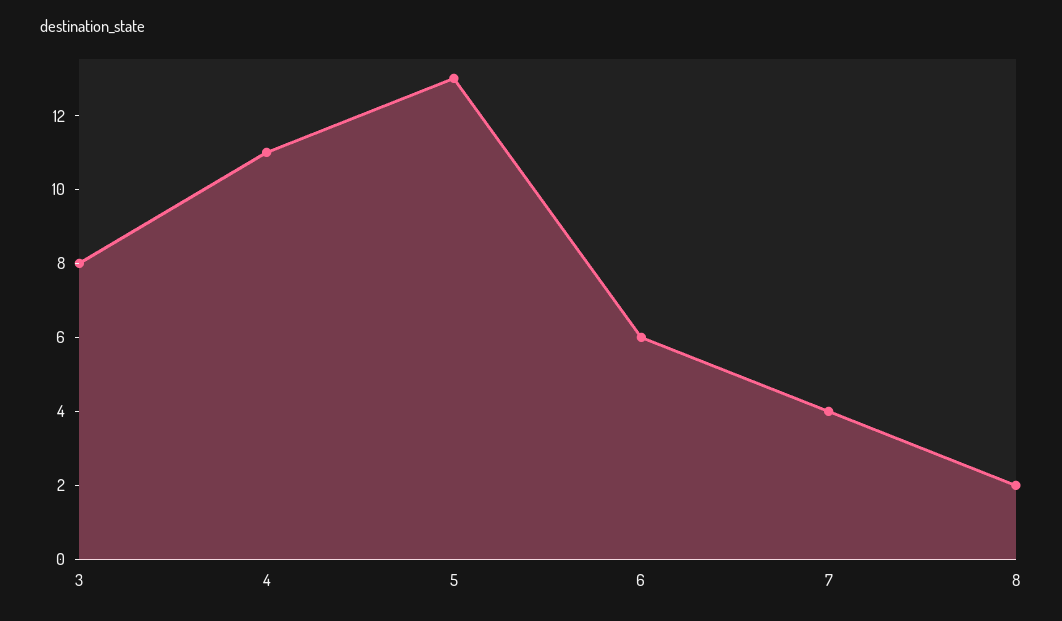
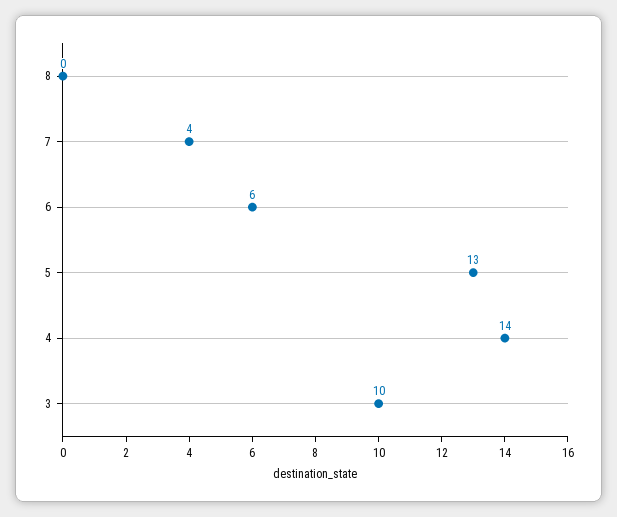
  {
-   "3": 8,
+   "3": 10,
-   "4": 11,
+   "4": 14,
    "5": 13,
    "6": 6,
    "7": 4,
-   "8": 2
+   "8": 0
  }

